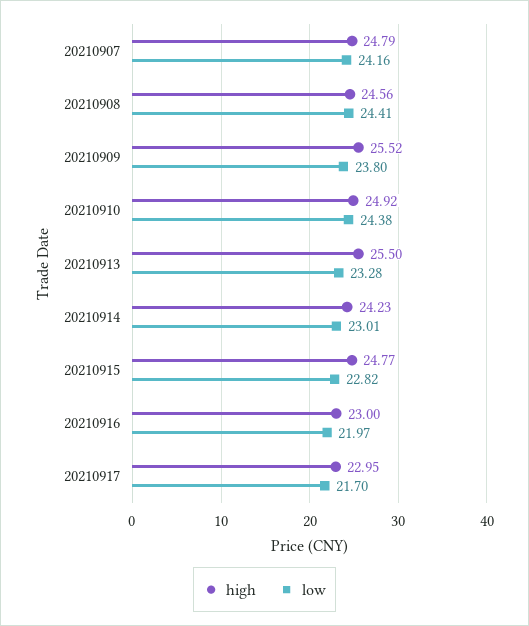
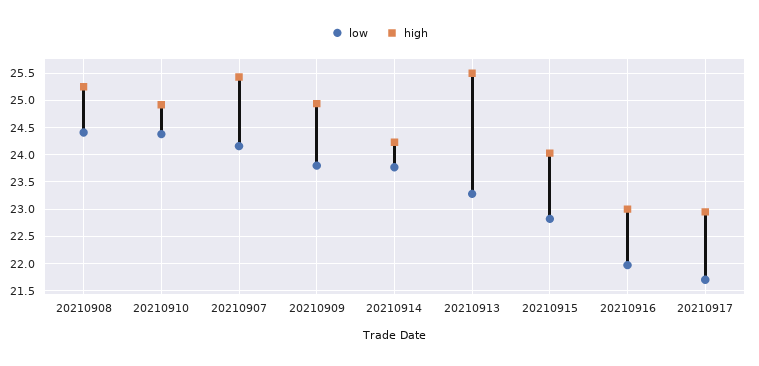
  {
    "high": {
-     "20210907": 24.79,
+     "20210907": 25.5,
-     "20210908": 24.56,
+     "20210908": 25.25,
-     "20210909": 25.52,
+     "20210909": 25,
      "20210910": 24.92,
      "20210913": 25.5,
      "20210914": 24.23,
-     "20210915": 24.77,
+     "20210915": 24,
      "20210916": 23,
      "20210917": 22.95
    },
    "low": {
      "20210907": 24.16,
      "20210908": 24.41,
      "20210909": 23.8,
      "20210910": 24.38,
      "20210913": 23.28,
-     "20210914": 23.01,
+     "20210914": 23.75,
      "20210915": 22.82,
      "20210916": 21.97,
      "20210917": 21.7
    }
  }

